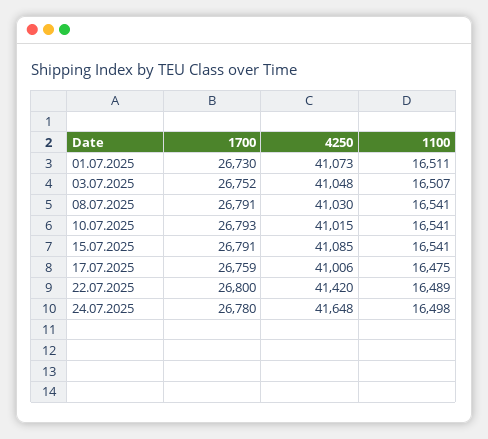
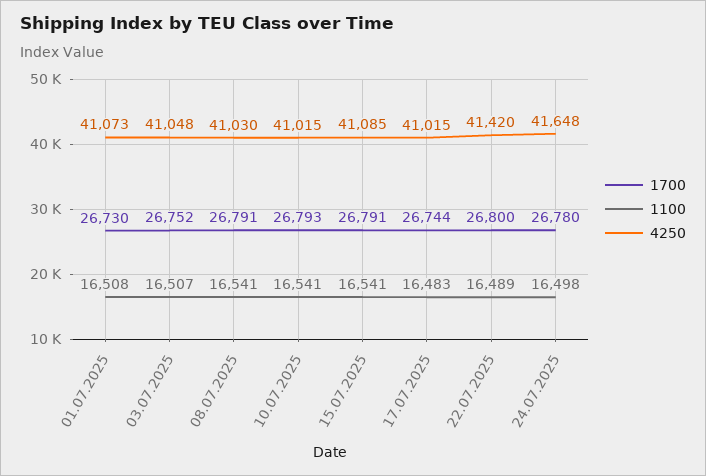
  {
    "1700": {
      "01.07.2025": 26730,
      "03.07.2025": 26752,
      "08.07.2025": 26791,
      "10.07.2025": 26793,
      "15.07.2025": 26791,
-     "17.07.2025": 26759,
+     "17.07.2025": 26744,
      "22.07.2025": 26800,
      "24.07.2025": 26780
    },
    "4250": {
      "01.07.2025": 41073,
      "03.07.2025": 41048,
      "08.07.2025": 41030,
      "10.07.2025": 41015,
      "15.07.2025": 41085,
-     "17.07.2025": 41006,
+     "17.07.2025": 41015,
      "22.07.2025": 41420,
      "24.07.2025": 41648
    },
    "1100": {
-     "01.07.2025": 16511,
+     "01.07.2025": 16508,
      "03.07.2025": 16507,
      "08.07.2025": 16541,
      "10.07.2025": 16541,
      "15.07.2025": 16541,
-     "17.07.2025": 16475,
+     "17.07.2025": 16483,
      "22.07.2025": 16489,
      "24.07.2025": 16498
    }
  }

